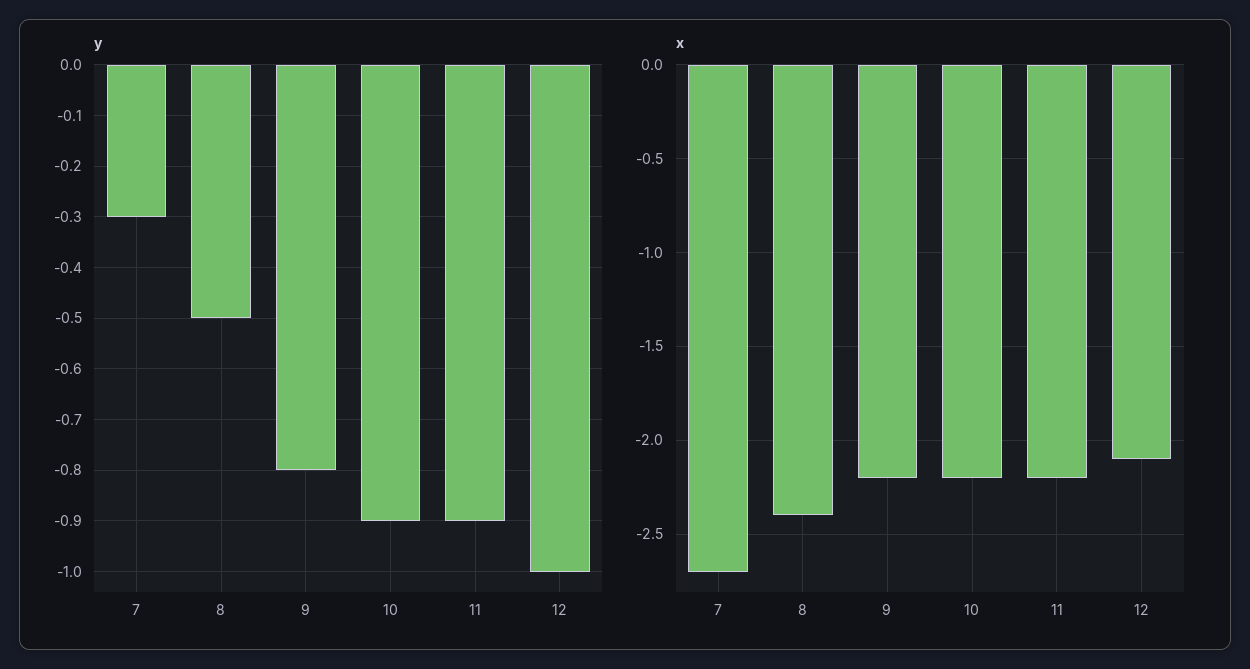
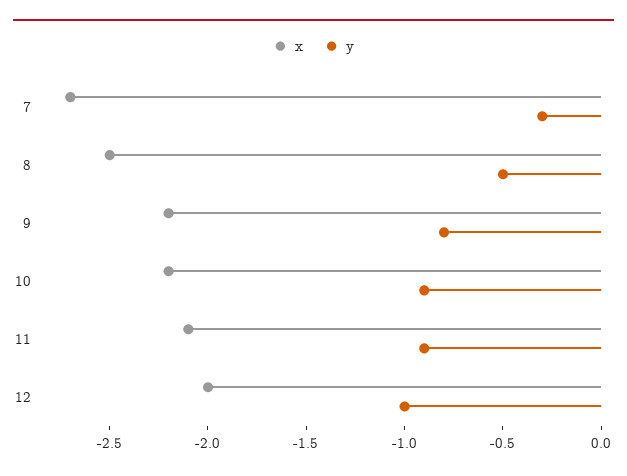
  {
    "y": {
      "7": -0.3,
      "8": -0.5,
      "9": -0.8,
      "10": -0.9,
      "11": -0.9,
      "12": -1
    },
    "x": {
      "7": -2.7,
-     "8": -2.4,
+     "8": -2.5,
      "9": -2.2,
      "10": -2.2,
-     "11": -2.2,
+     "11": -2.1,
-     "12": -2.1
+     "12": -2
    }
  }

